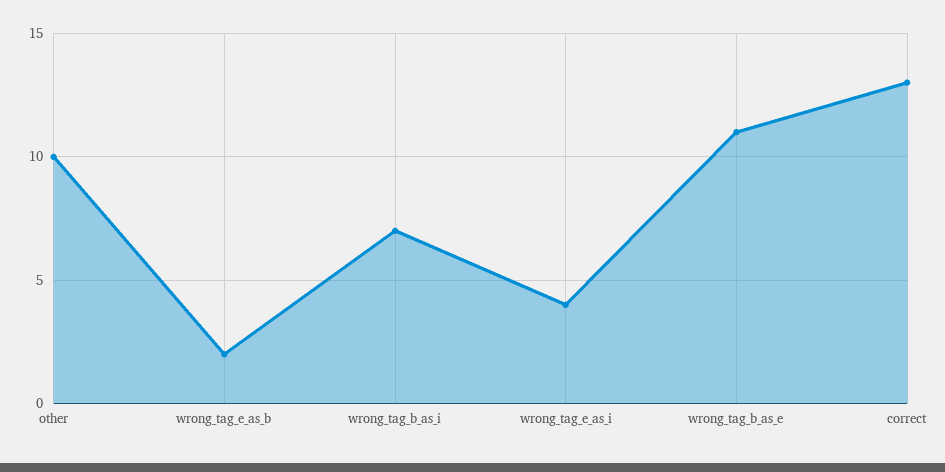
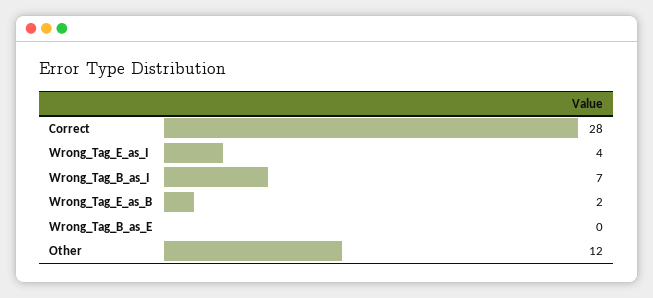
  {
-   "other": 10,
+   "other": 12,
    "wrong_tag_e_as_b": 2,
    "wrong_tag_b_as_i": 7,
    "wrong_tag_e_as_i": 4,
-   "wrong_tag_b_as_e": 11,
+   "wrong_tag_b_as_e": 0,
-   "correct": 13
+   "correct": 28
  }

